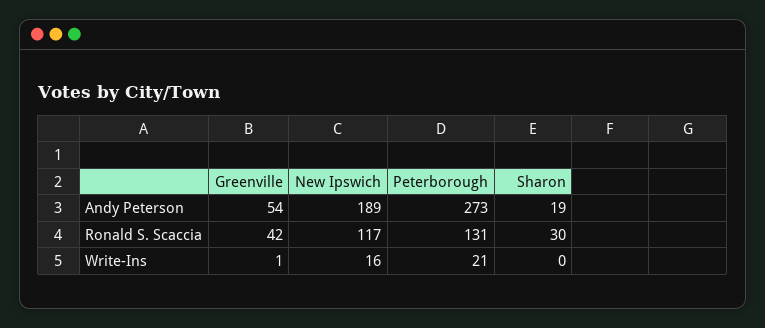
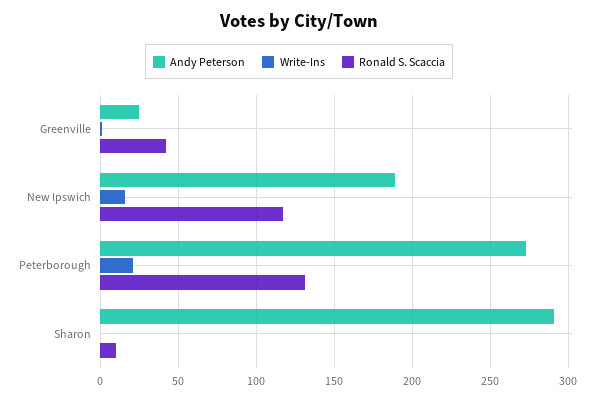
  {
    "Andy Peterson": {
-     "Greenville": 54,
+     "Greenville": 25,
      "New Ipswich": 189,
      "Peterborough": 273,
-     "Sharon": 19
+     "Sharon": 290
    },
    "Ronald S. Scaccia": {
      "Greenville": 42,
      "New Ipswich": 117,
      "Peterborough": 131,
-     "Sharon": 30
+     "Sharon": 10
    },
    "Write-Ins": {
      "Greenville": 1,
      "New Ipswich": 16,
      "Peterborough": 21,
      "Sharon": 0
    }
  }

